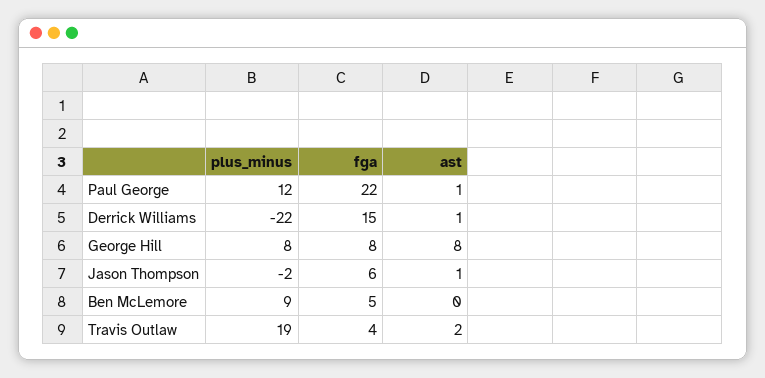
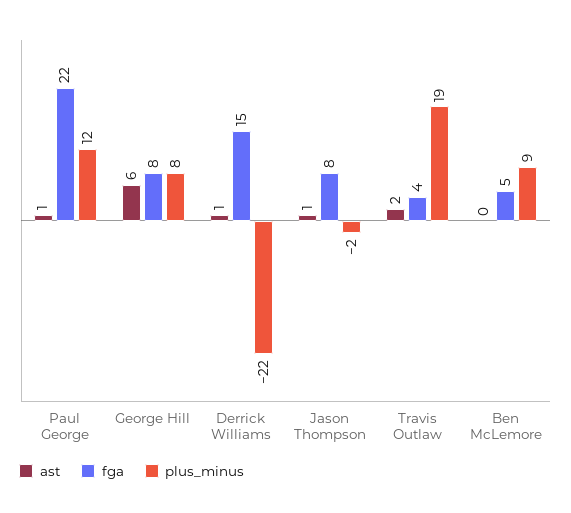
  {
    "plus_minus": {
      "Paul George": 12,
      "Derrick Williams": -22,
      "George Hill": 8,
      "Jason Thompson": -2,
      "Ben McLemore": 9,
      "Travis Outlaw": 19
    },
    "fga": {
      "Paul George": 22,
      "Derrick Williams": 15,
      "George Hill": 8,
-     "Jason Thompson": 6,
+     "Jason Thompson": 8,
      "Ben McLemore": 5,
      "Travis Outlaw": 4
    },
    "ast": {
      "Paul George": 1,
      "Derrick Williams": 1,
-     "George Hill": 8,
+     "George Hill": 6,
      "Jason Thompson": 1,
      "Ben McLemore": 0,
      "Travis Outlaw": 2
    }
  }

